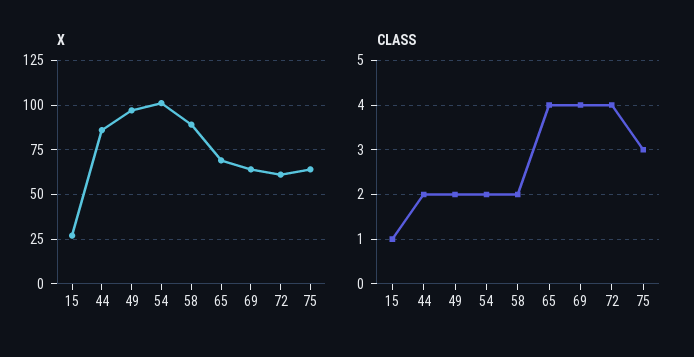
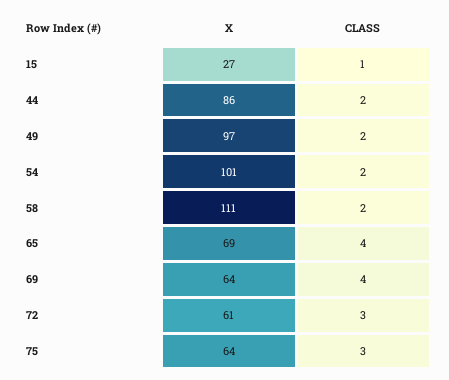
  {
    "X": {
      "15": 27,
      "44": 86,
      "49": 97,
      "54": 101,
-     "58": 90,
+     "58": 111,
      "65": 69,
      "69": 64,
      "72": 61,
      "75": 64
    },
    "CLASS": {
      "15": 1,
      "44": 2,
      "49": 2,
      "54": 2,
      "58": 2,
      "65": 4,
      "69": 4,
-     "72": 4,
+     "72": 3,
      "75": 3
    }
  }

